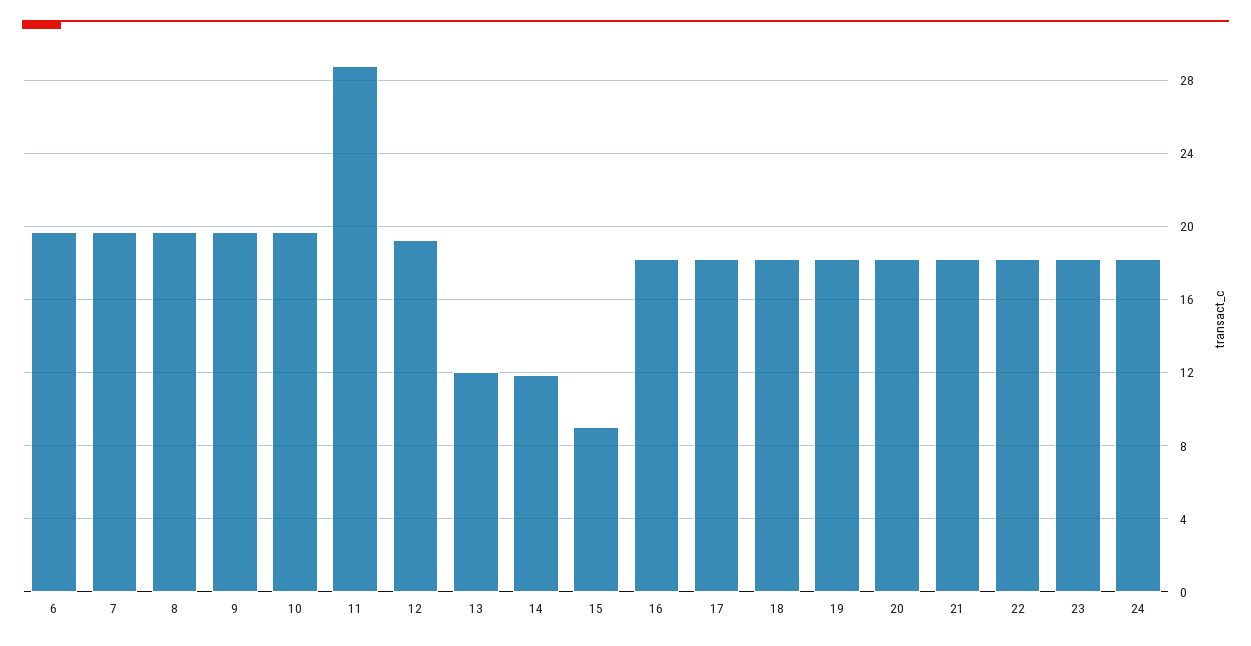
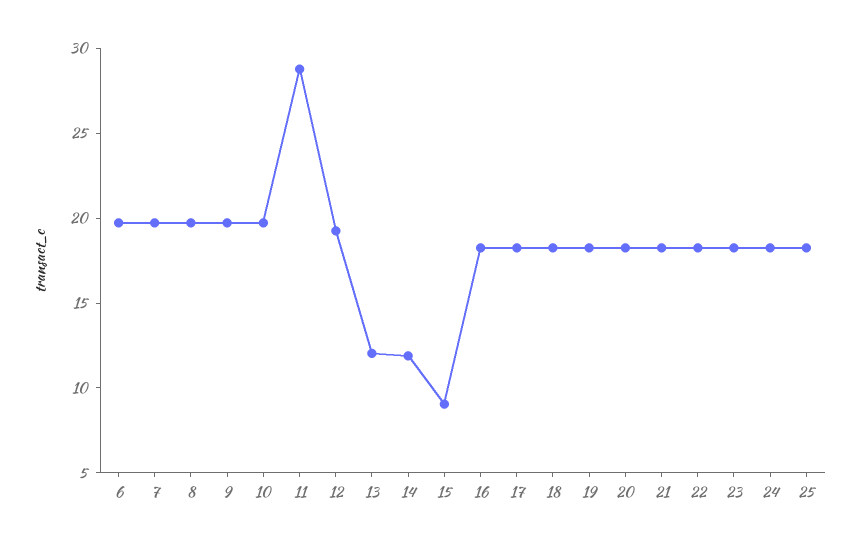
  {
    "6": 19.5,
    "7": 19.5,
    "8": 19.5,
    "9": 19.5,
    "10": 19.5,
    "11": 29,
    "12": 19,
    "13": 12,
    "14": 12,
    "15": 9,
    "16": 18,
    "17": 18,
    "18": 18,
    "19": 18,
    "20": 18,
    "21": 18,
    "22": 18,
    "23": 18,
-   "24": 18
+   "24": 18,
+   "25": 18
  }

